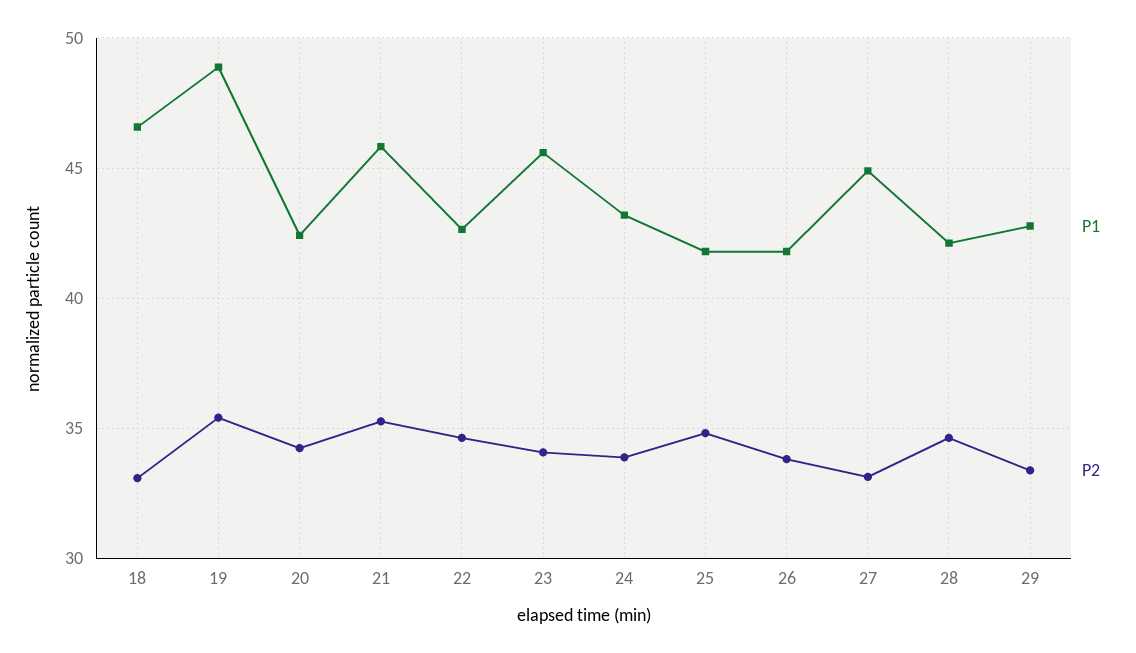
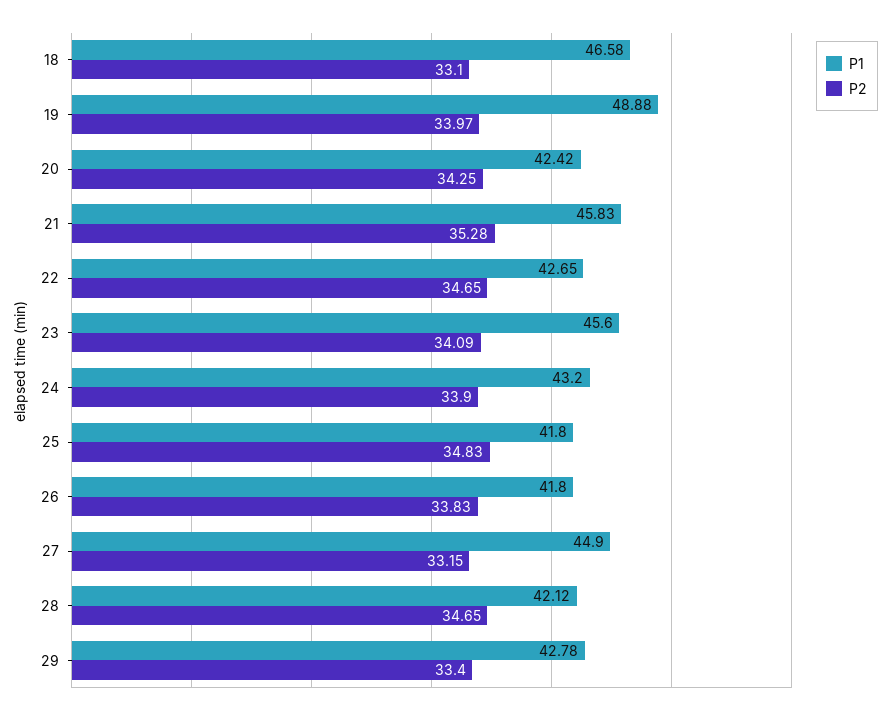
  {
    "P1": {
      "18": 46.58,
      "19": 48.88,
      "20": 42.42,
      "21": 45.83,
      "22": 42.65,
      "23": 45.6,
      "24": 43.2,
      "25": 41.8,
      "26": 41.8,
      "27": 44.9,
      "28": 42.12,
      "29": 42.78
    },
    "P2": {
      "18": 33.1,
-     "19": 35.5,
+     "19": 33.97,
      "20": 34.25,
      "21": 35.28,
      "22": 34.65,
      "23": 34.09,
      "24": 33.9,
      "25": 34.83,
      "26": 33.83,
      "27": 33.15,
      "28": 34.65,
      "29": 33.4
    }
  }

